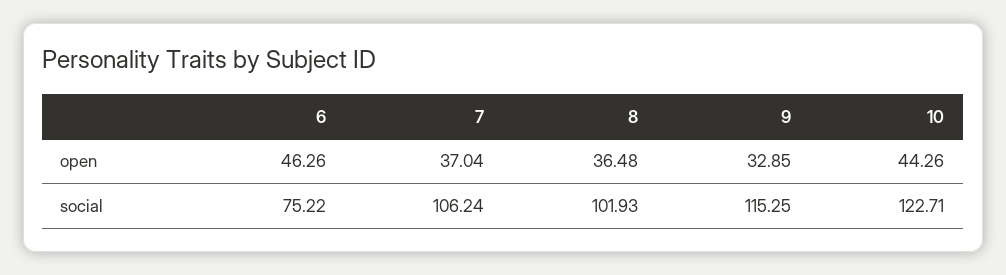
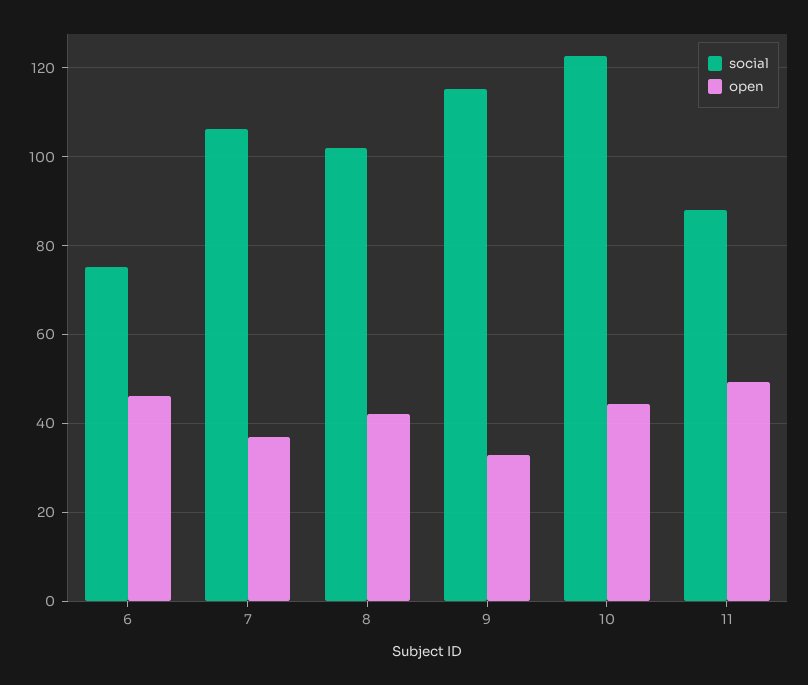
  {
    "open": {
      "6": 46.26,
      "7": 37.04,
-     "8": 36.48,
+     "8": 42,
      "9": 32.85,
-     "10": 44.26
+     "10": 44.26,
+     "11": 50
    },
    "social": {
      "6": 75.22,
      "7": 106.24,
      "8": 101.93,
      "9": 115.25,
-     "10": 122.71
+     "10": 122.71,
+     "11": 88
    }
  }

